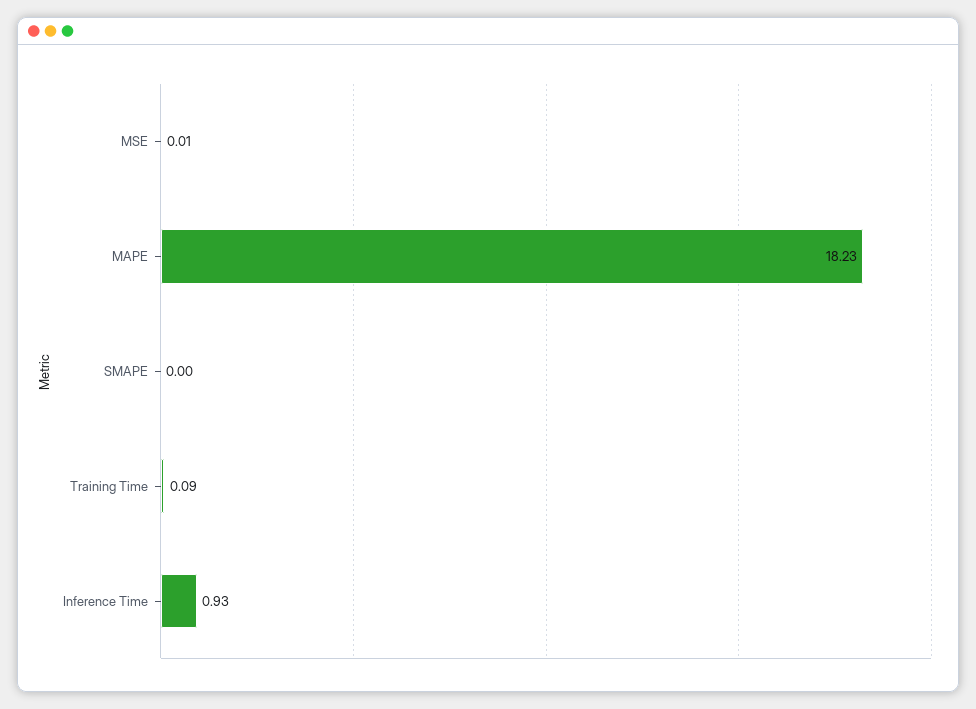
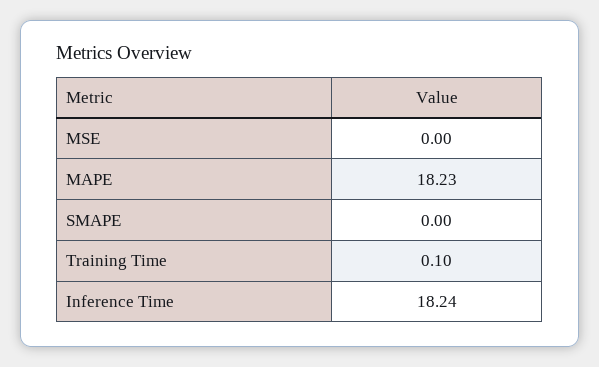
  {
-   "MSE": 0.01,
+   "MSE": 0,
    "MAPE": 18.23,
    "SMAPE": 0,
-   "Training Time": 0.09,
+   "Training Time": 0.1,
-   "Inference Time": 0.93
+   "Inference Time": 18.24
  }

